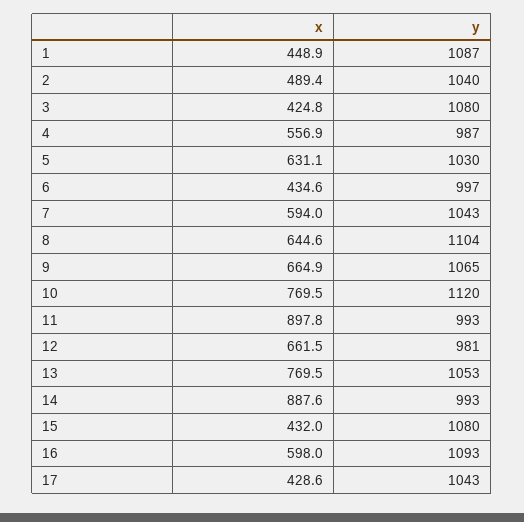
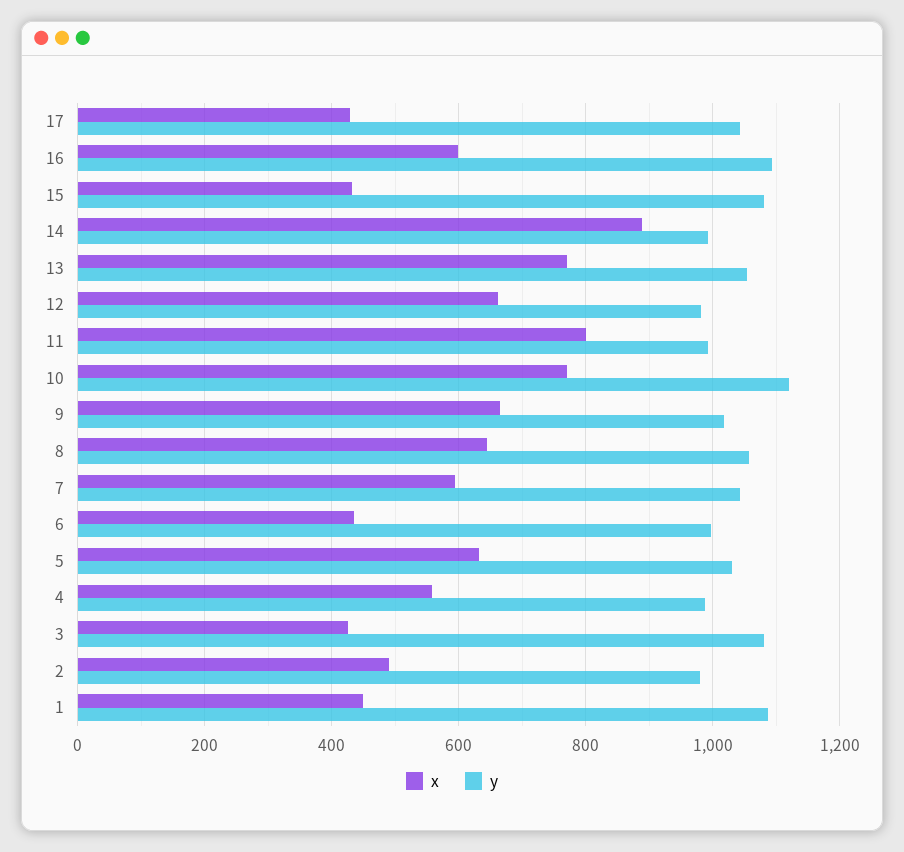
  {
    "x": {
      "1": 448.9,
      "2": 489.4,
      "3": 424.8,
      "4": 556.9,
      "5": 631.1,
      "6": 434.6,
      "7": 594,
      "8": 644.6,
      "9": 664.9,
      "10": 769.5,
-     "11": 897.8,
+     "11": 800,
      "12": 661.5,
      "13": 769.5,
      "14": 887.6,
      "15": 432,
      "16": 598,
      "17": 428.6
    },
    "y": {
      "1": 1087,
-     "2": 1040,
+     "2": 980,
      "3": 1080,
      "4": 987,
      "5": 1030,
      "6": 997,
      "7": 1043,
-     "8": 1104,
+     "8": 1060,
-     "9": 1065,
+     "9": 1020,
      "10": 1120,
      "11": 993,
      "12": 981,
      "13": 1053,
      "14": 993,
      "15": 1080,
      "16": 1093,
      "17": 1043
    }
  }

